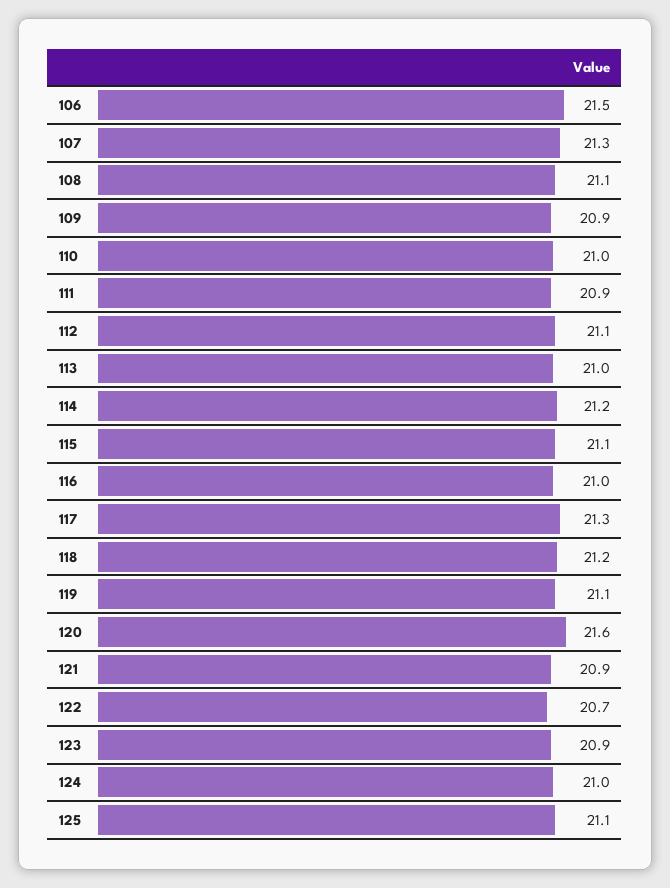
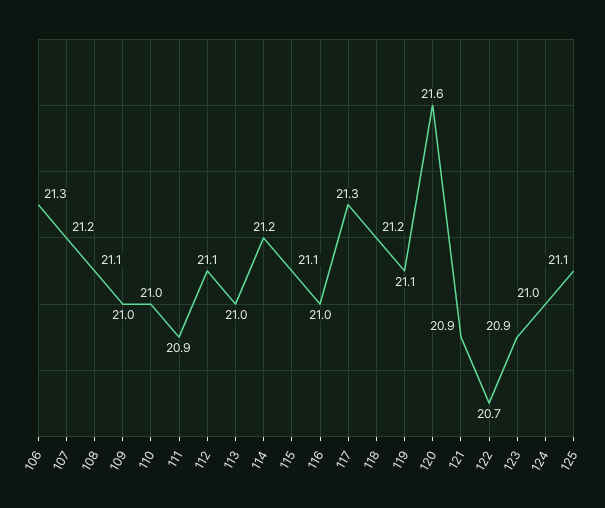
  {
-   "106": 21.5,
+   "106": 21.3,
-   "107": 21.3,
+   "107": 21.2,
    "108": 21.1,
-   "109": 20.9,
+   "109": 21,
    "110": 21,
    "111": 20.9,
    "112": 21.1,
    "113": 21,
    "114": 21.2,
    "115": 21.1,
    "116": 21,
    "117": 21.3,
    "118": 21.2,
    "119": 21.1,
    "120": 21.6,
    "121": 20.9,
    "122": 20.7,
    "123": 20.9,
    "124": 21,
    "125": 21.1
  }

